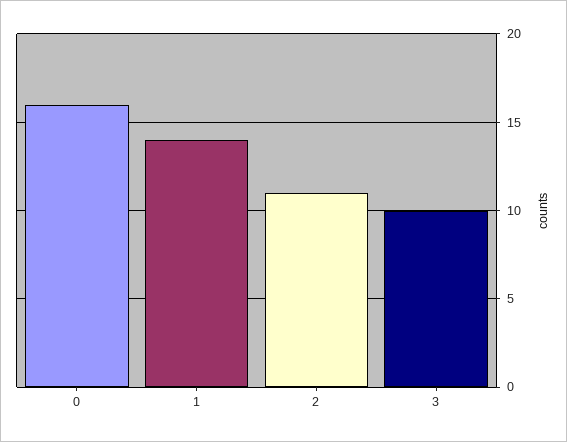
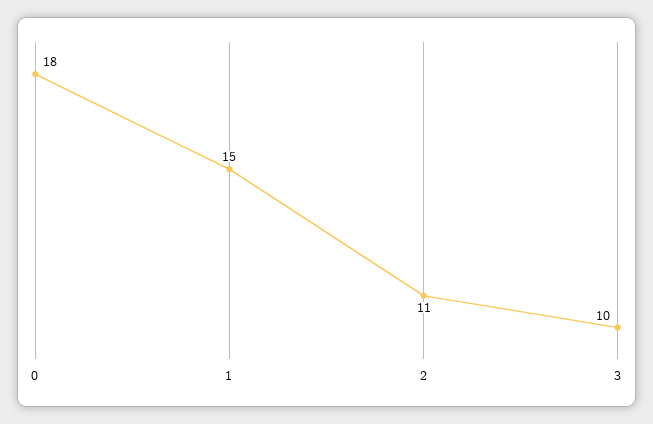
  {
-   "0": 16,
+   "0": 18,
-   "1": 14,
+   "1": 15,
    "2": 11,
    "3": 10
  }

